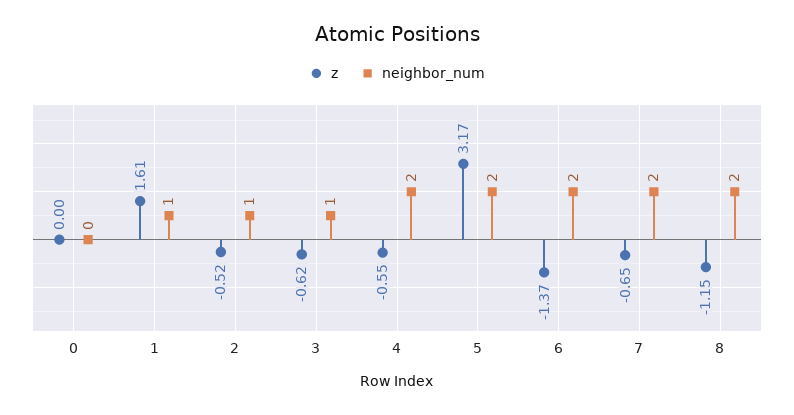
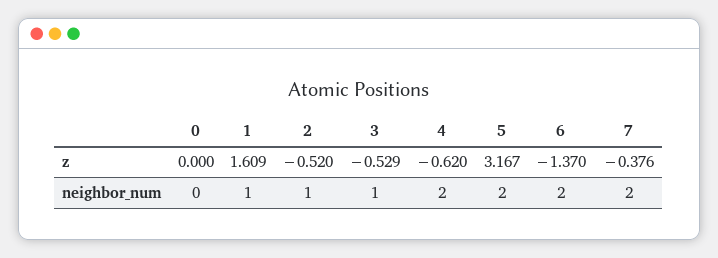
  {
    "z": {
      "0": 0,
      "1": 1.609,
      "2": -0.52,
-     "3": -0.62,
+     "3": -0.529,
-     "4": -0.55,
+     "4": -0.62,
      "5": 3.167,
      "6": -1.37,
-     "7": -0.65,
+     "7": -0.376
-     "8": -1.15
    },
    "neighbor_num": {
      "0": 0,
      "1": 1,
      "2": 1,
      "3": 1,
      "4": 2,
      "5": 2,
      "6": 2,
-     "7": 2,
+     "7": 2
-     "8": 2
    }
  }

